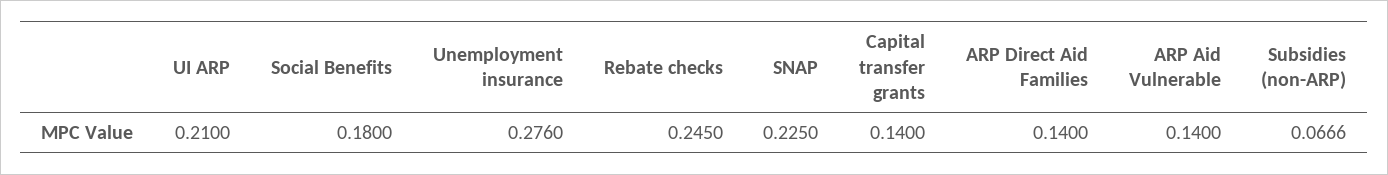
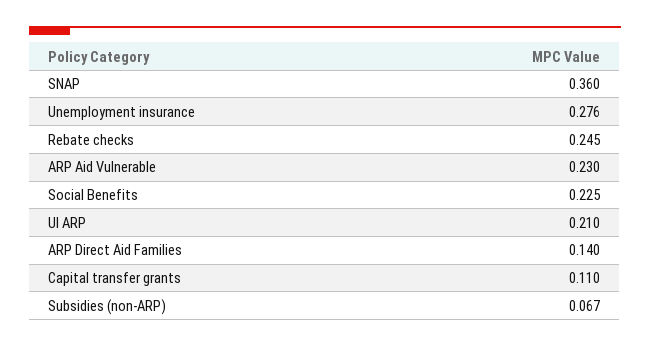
  {
    "UI ARP": 0.21,
-   "Social Benefits": 0.18,
+   "Social Benefits": 0.225,
    "Unemployment insurance": 0.276,
    "Rebate checks": 0.245,
-   "SNAP": 0.225,
+   "SNAP": 0.36,
-   "Capital transfer grants": 0.14,
+   "Capital transfer grants": 0.11,
    "ARP Direct Aid Families": 0.14,
-   "ARP Aid Vulnerable": 0.14,
+   "ARP Aid Vulnerable": 0.23,
    "Subsidies (non-ARP)": 0.0666
  }

